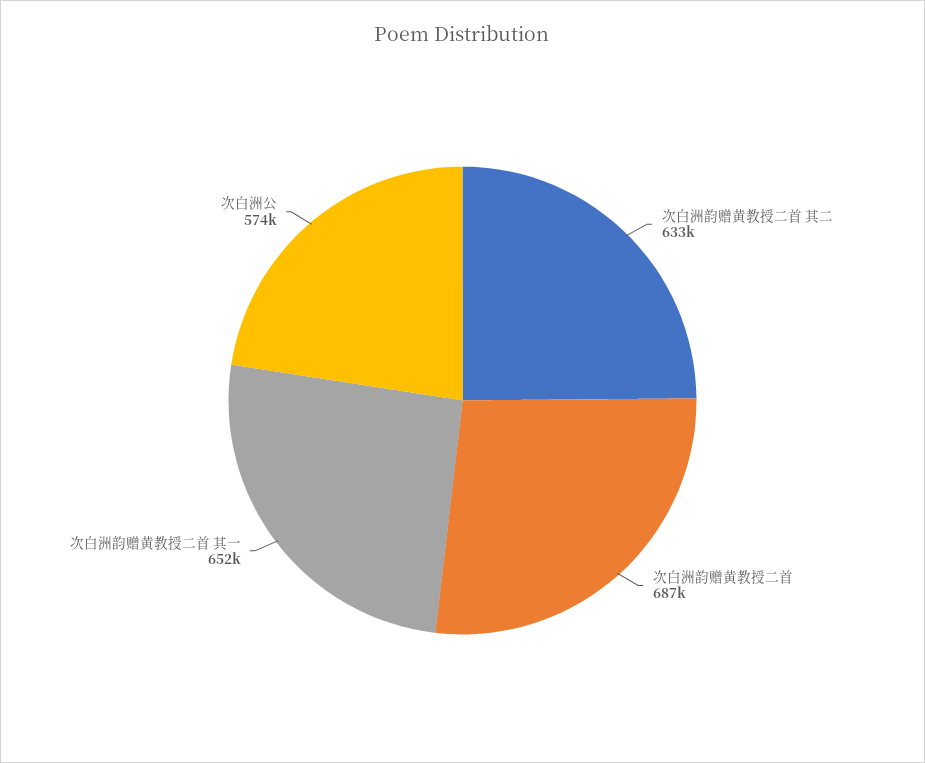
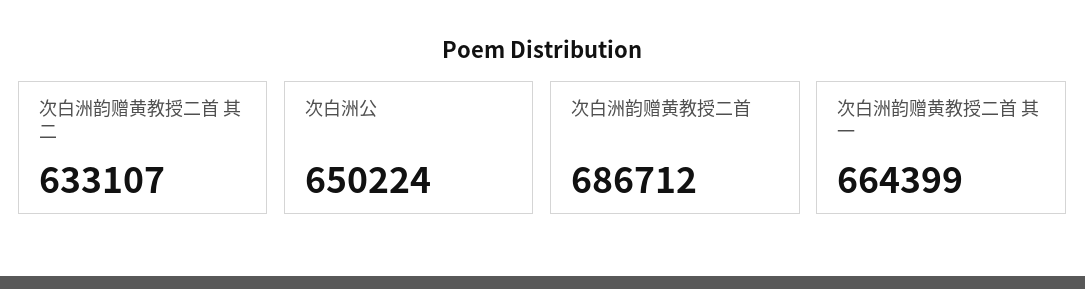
  {
    "次白洲韵赠黄教授二首 其二": 633107,
    "次白洲韵赠黄教授二首": 686712,
-   "次白洲韵赠黄教授二首 其一": 652000,
+   "次白洲韵赠黄教授二首 其一": 664399,
-   "次白洲公": 574000
+   "次白洲公": 650224
  }

